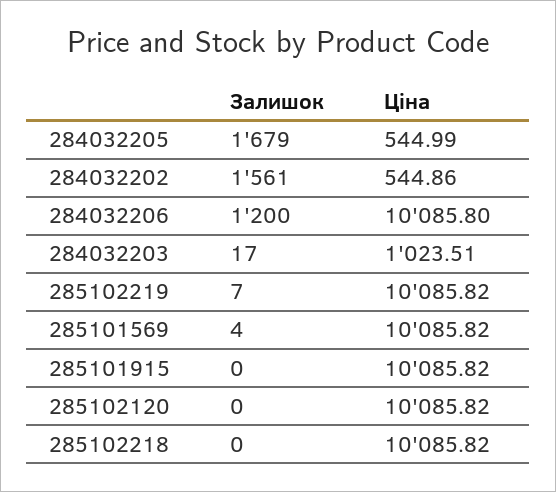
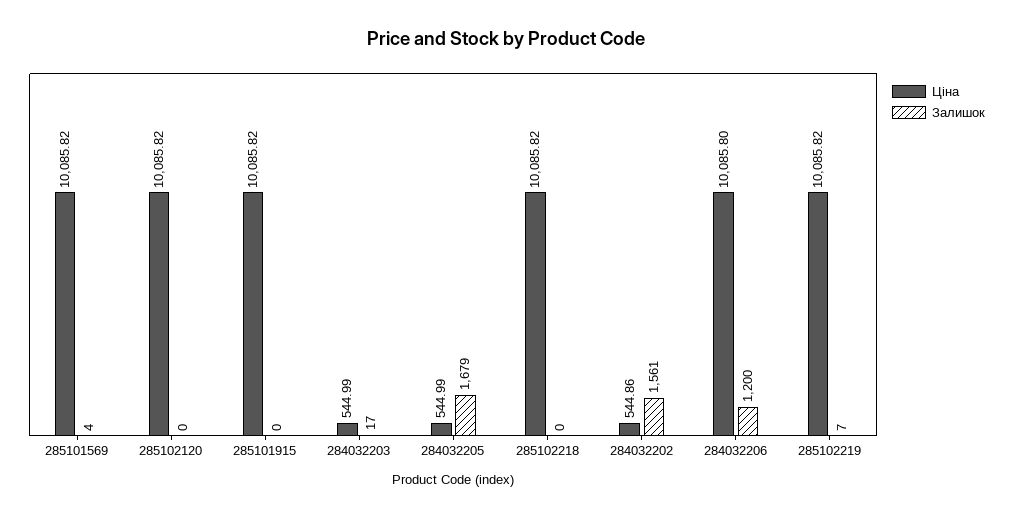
  {
    "Залишок": {
      "284032205": 1679,
      "284032202": 1561,
      "284032206": 1200,
      "284032203": 17,
      "285102219": 7,
      "285101569": 4,
      "285101915": 0,
      "285102120": 0,
      "285102218": 0
    },
    "Ціна": {
      "284032205": 544.99,
      "284032202": 544.86,
      "284032206": 10085.8,
-     "284032203": 1023.51,
+     "284032203": 544.99,
      "285102219": 10085.82,
      "285101569": 10085.82,
      "285101915": 10085.82,
      "285102120": 10085.82,
      "285102218": 10085.82
    }
  }

